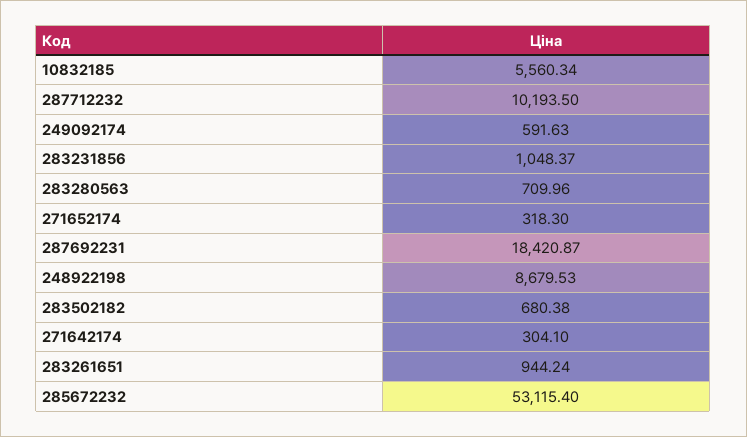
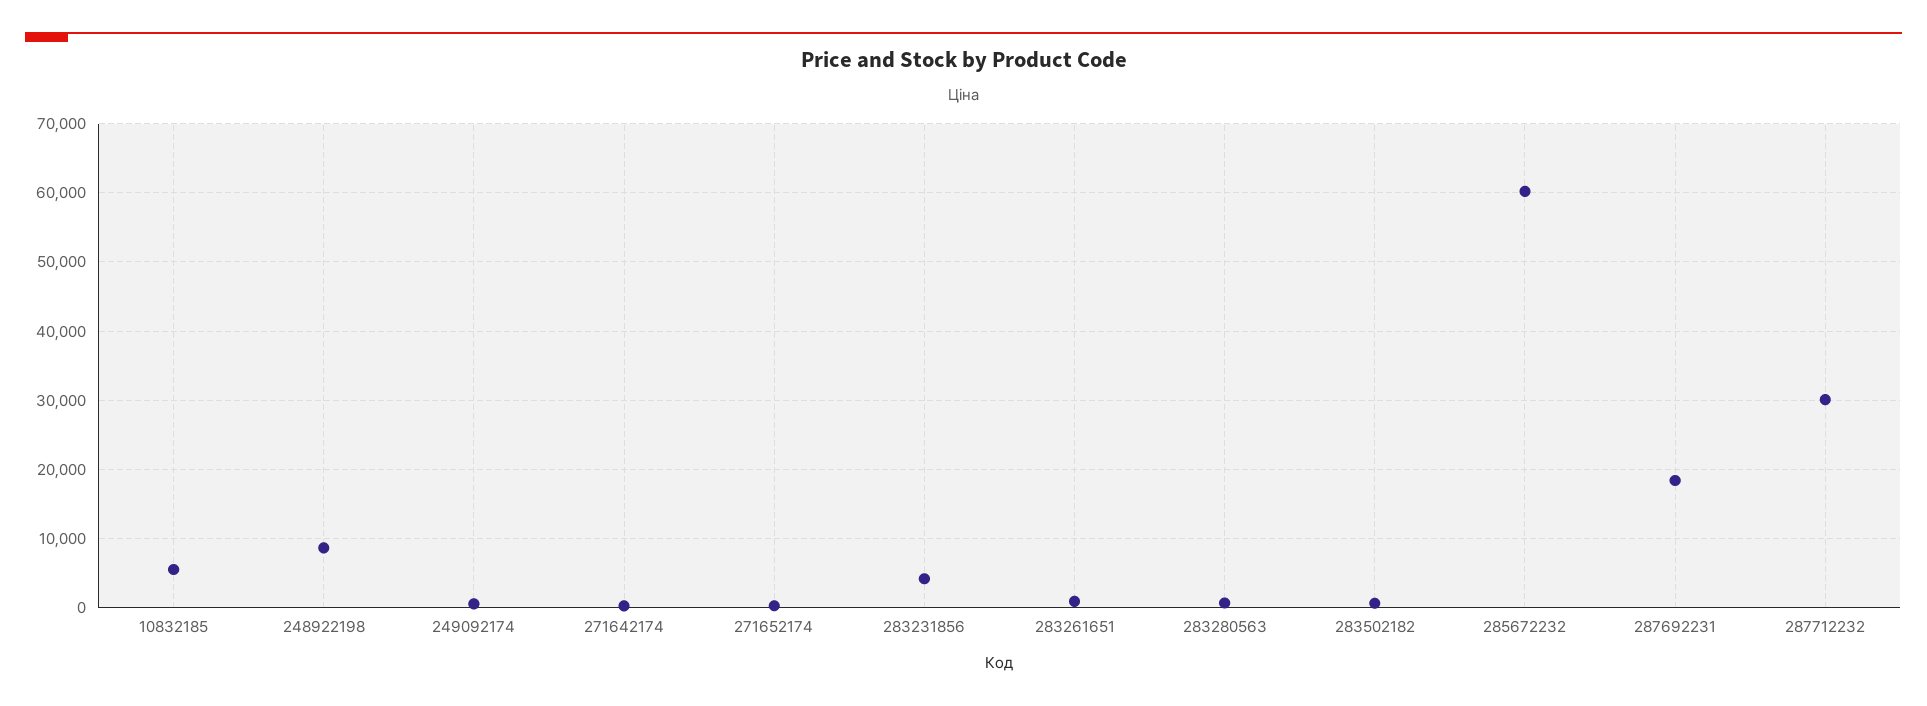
  {
    "10832185": 5560.34,
-   "287712232": 10193.5,
+   "287712232": 30000,
    "249092174": 591.63,
-   "283231856": 1048.37,
+   "283231856": 4000,
    "283280563": 709.96,
    "271652174": 318.3,
    "287692231": 18420.87,
    "248922198": 8679.53,
    "283502182": 680.38,
    "271642174": 304.1,
    "283261651": 944.24,
-   "285672232": 53115.4
+   "285672232": 60000
  }

